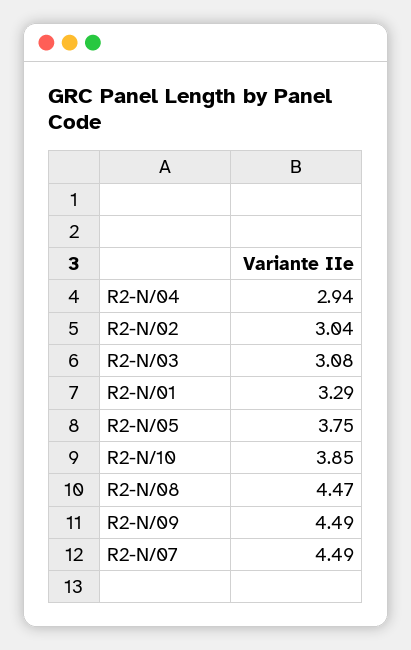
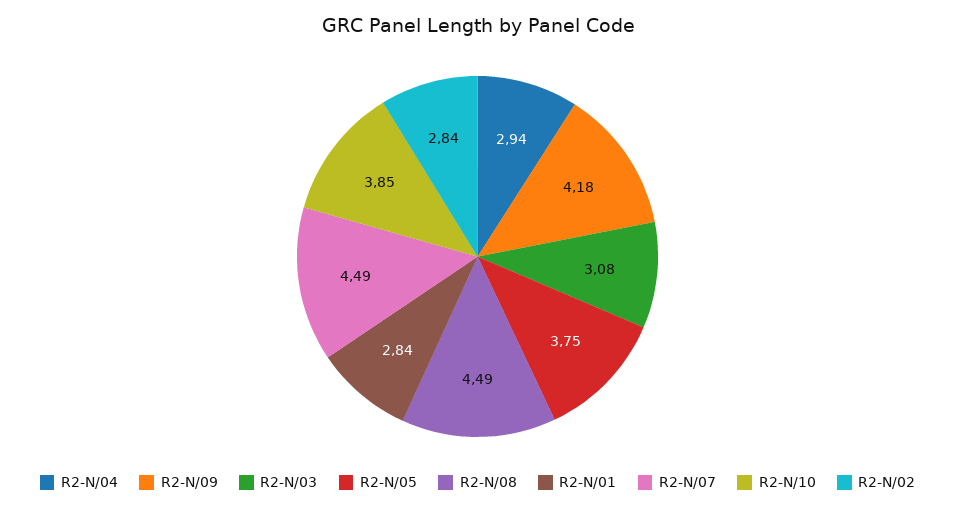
  {
    "R2-N/04": 2.94,
-   "R2-N/02": 3.04,
+   "R2-N/02": 2.84,
    "R2-N/03": 3.08,
-   "R2-N/01": 3.29,
+   "R2-N/01": 2.84,
    "R2-N/05": 3.75,
    "R2-N/10": 3.85,
-   "R2-N/08": 4.47,
+   "R2-N/08": 4.49,
-   "R2-N/09": 4.49,
+   "R2-N/09": 4.18,
    "R2-N/07": 4.49
  }

